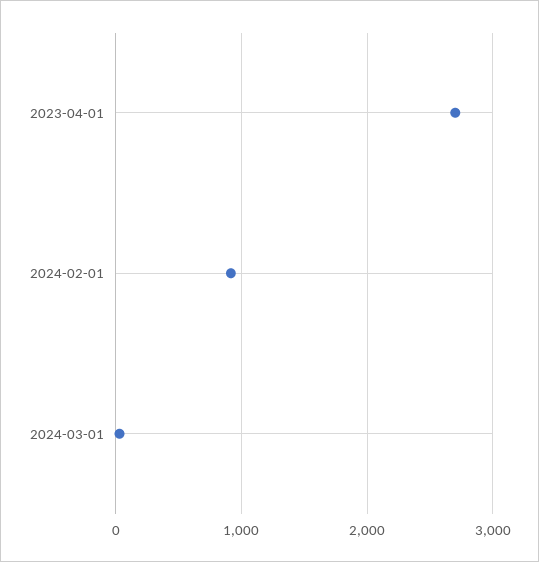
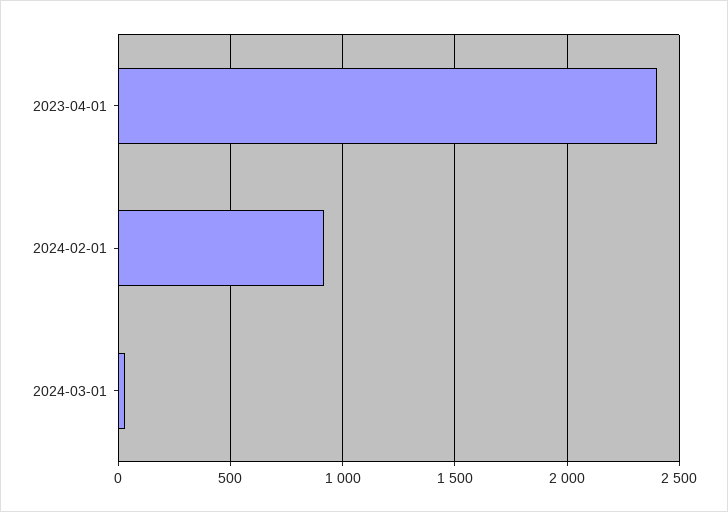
  {
-   "2023-04-01": 2700,
+   "2023-04-01": 2400,
    "2024-02-01": 900,
    "2024-03-01": 50
  }

